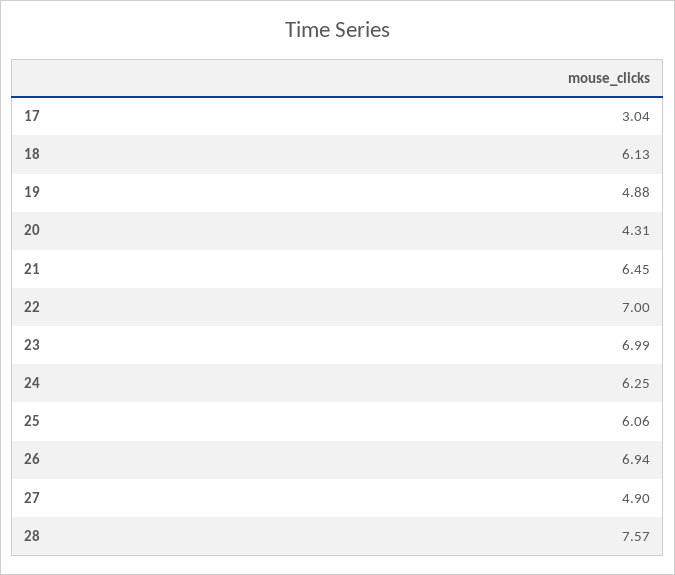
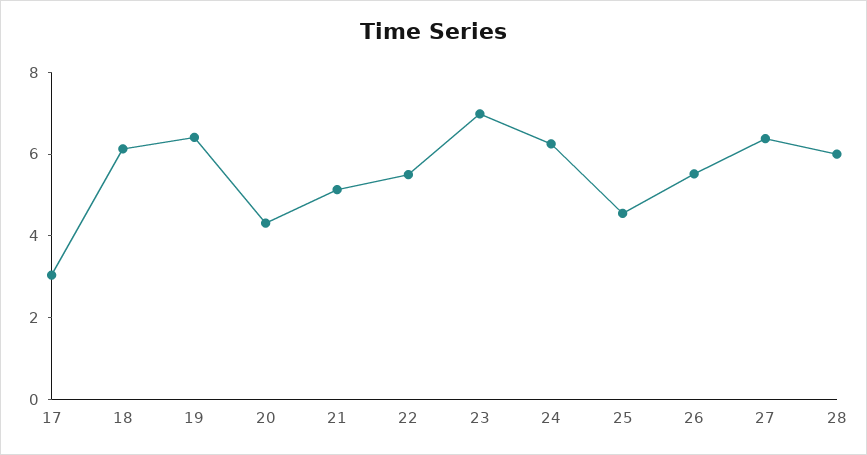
  {
    "17": 3.04,
    "18": 6.13,
-   "19": 4.88,
+   "19": 6.5,
    "20": 4.31,
-   "21": 6.45,
+   "21": 5,
-   "22": 7,
+   "22": 5.5,
    "23": 6.99,
    "24": 6.25,
-   "25": 6.06,
+   "25": 4.5,
-   "26": 6.94,
+   "26": 5.5,
-   "27": 4.9,
+   "27": 6.5,
-   "28": 7.57
+   "28": 6
  }

